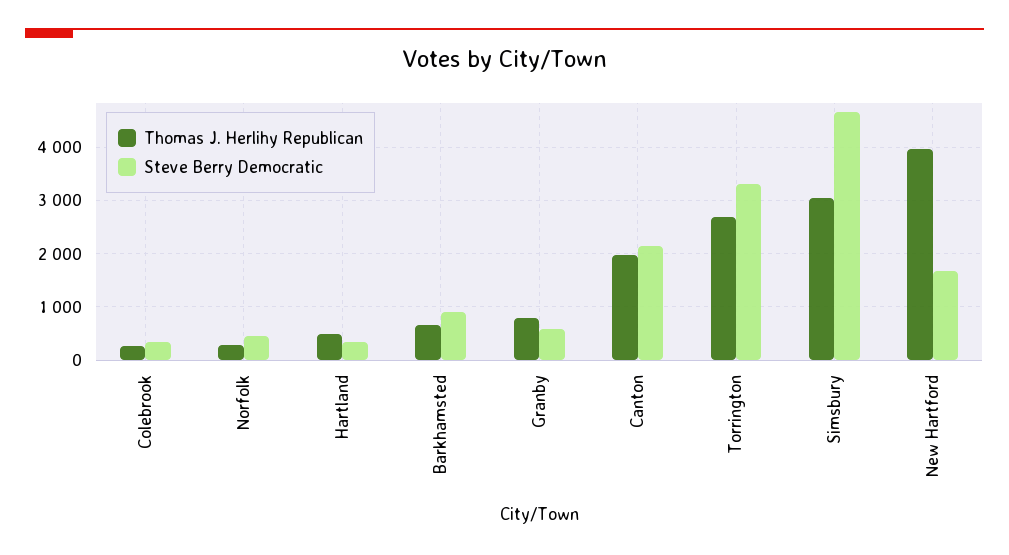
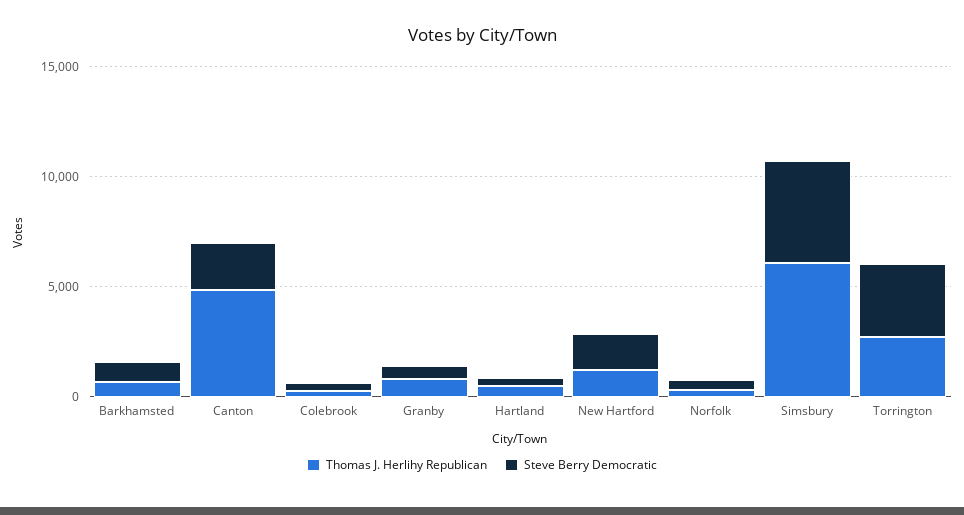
  {
    "Thomas J. Herlihy Republican": {
      "Colebrook": 200,
      "Norfolk": 200,
      "Hartland": 400,
      "Barkhamsted": 600,
      "Granby": 800,
-     "Canton": 2000,
+     "Canton": 5000,
      "Torrington": 2600,
-     "Simsbury": 3000,
+     "Simsbury": 6000,
-     "New Hartford": 4000
+     "New Hartford": 1000
    },
    "Steve Berry Democratic": {
      "Colebrook": 400,
      "Norfolk": 400,
      "Hartland": 400,
      "Barkhamsted": 1000,
      "Granby": 600,
      "Canton": 2200,
      "Torrington": 3400,
      "Simsbury": 4600,
      "New Hartford": 1600
    }
  }

